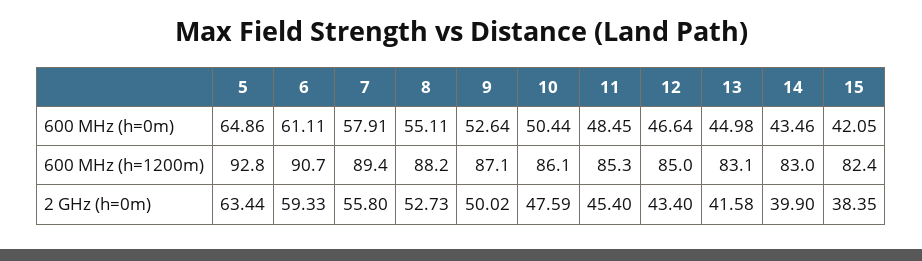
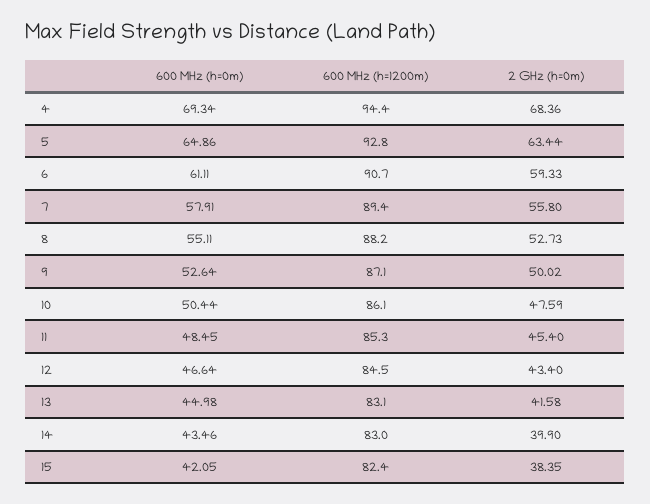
  {
    "5": {
      "600 MHz (h=0m)": 64.86,
      "600 MHz (h=1200m)": 92.8,
      "2 GHz (h=0m)": 63.44
    },
    "6": {
      "600 MHz (h=0m)": 61.11,
      "600 MHz (h=1200m)": 90.7,
      "2 GHz (h=0m)": 59.33
    },
    "7": {
      "600 MHz (h=0m)": 57.91,
      "600 MHz (h=1200m)": 89.4,
      "2 GHz (h=0m)": 55.8
    },
    "8": {
      "600 MHz (h=0m)": 55.11,
      "600 MHz (h=1200m)": 88.2,
      "2 GHz (h=0m)": 52.73
    },
    "9": {
      "600 MHz (h=0m)": 52.64,
      "600 MHz (h=1200m)": 87.1,
      "2 GHz (h=0m)": 50.02
    },
    "10": {
      "600 MHz (h=0m)": 50.44,
      "600 MHz (h=1200m)": 86.1,
      "2 GHz (h=0m)": 47.59
    },
    "11": {
      "600 MHz (h=0m)": 48.45,
      "600 MHz (h=1200m)": 85.3,
      "2 GHz (h=0m)": 45.4
    },
    "12": {
      "600 MHz (h=0m)": 46.64,
-     "600 MHz (h=1200m)": 85,
+     "600 MHz (h=1200m)": 84.5,
      "2 GHz (h=0m)": 43.4
    },
    "13": {
      "600 MHz (h=0m)": 44.98,
      "600 MHz (h=1200m)": 83.1,
      "2 GHz (h=0m)": 41.58
    },
    "14": {
      "600 MHz (h=0m)": 43.46,
      "600 MHz (h=1200m)": 83,
      "2 GHz (h=0m)": 39.9
    },
    "15": {
      "600 MHz (h=0m)": 42.05,
      "600 MHz (h=1200m)": 82.4,
      "2 GHz (h=0m)": 38.35
-   }
+   },
+   "4": {
+     "600 MHz (h=0m)": 69.34,
+     "600 MHz (h=1200m)": 94.4,
+     "2 GHz (h=0m)": 68.36
+   }
  }

